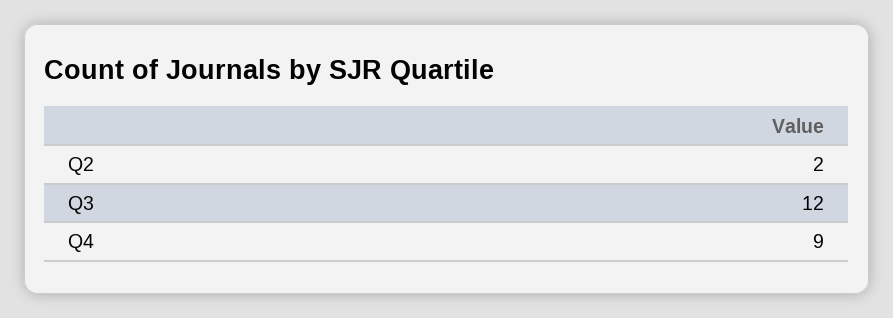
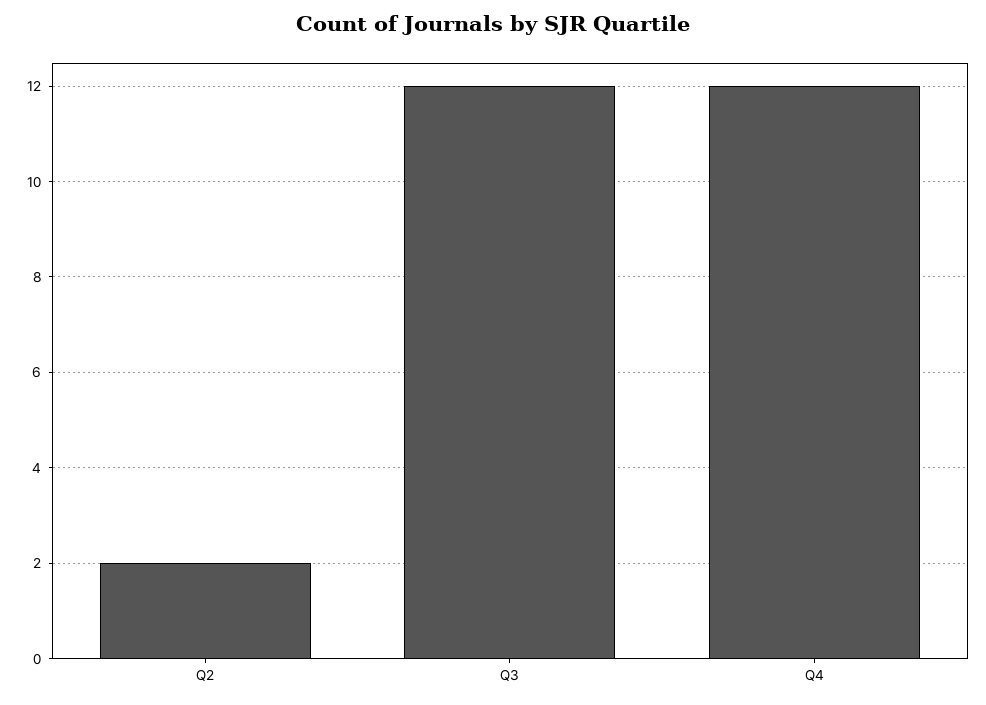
  {
    "Q2": 2,
    "Q3": 12,
-   "Q4": 9
+   "Q4": 12
  }

